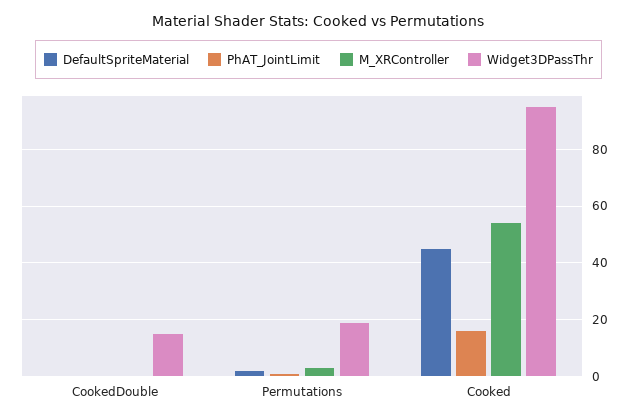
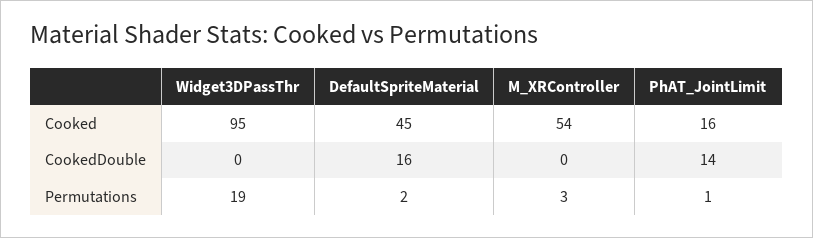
  {
    "DefaultSpriteMaterial": {
-     "CookedDouble": 0,
+     "CookedDouble": 16,
      "Permutations": 2,
      "Cooked": 45
    },
    "PhAT_JointLimit": {
-     "CookedDouble": 0,
+     "CookedDouble": 14,
      "Permutations": 1,
      "Cooked": 16
    },
    "M_XRController": {
      "CookedDouble": 0,
      "Permutations": 3,
      "Cooked": 54
    },
    "Widget3DPassThr": {
-     "CookedDouble": 15,
+     "CookedDouble": 0,
      "Permutations": 19,
      "Cooked": 95
    }
  }

